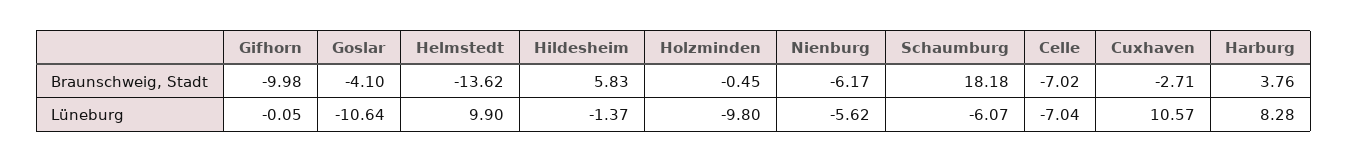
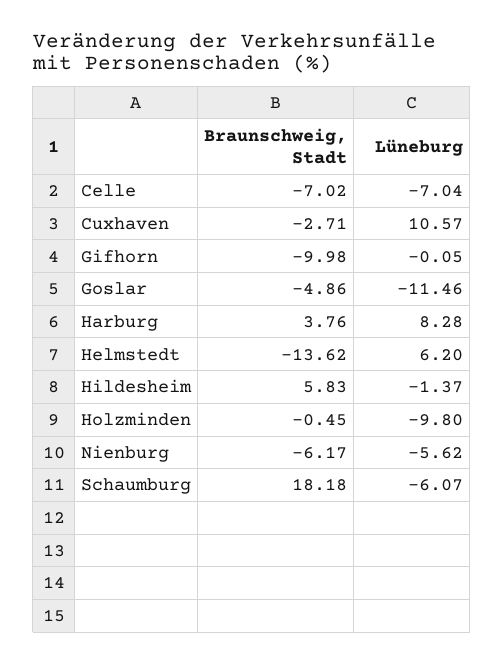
  {
    "Gifhorn": {
      "Braunschweig, Stadt": -9.98,
      "Lüneburg": -0.05
    },
    "Goslar": {
-     "Braunschweig, Stadt": -4.1,
+     "Braunschweig, Stadt": -4.86,
-     "Lüneburg": -10.64
+     "Lüneburg": -11.46
    },
    "Helmstedt": {
      "Braunschweig, Stadt": -13.62,
-     "Lüneburg": 9.9
+     "Lüneburg": 6.2
    },
    "Hildesheim": {
      "Braunschweig, Stadt": 5.83,
      "Lüneburg": -1.37
    },
    "Holzminden": {
      "Braunschweig, Stadt": -0.45,
      "Lüneburg": -9.8
    },
    "Nienburg": {
      "Braunschweig, Stadt": -6.17,
      "Lüneburg": -5.62
    },
    "Schaumburg": {
      "Braunschweig, Stadt": 18.18,
      "Lüneburg": -6.07
    },
    "Celle": {
      "Braunschweig, Stadt": -7.02,
      "Lüneburg": -7.04
    },
    "Cuxhaven": {
      "Braunschweig, Stadt": -2.71,
      "Lüneburg": 10.57
    },
    "Harburg": {
      "Braunschweig, Stadt": 3.76,
      "Lüneburg": 8.28
    }
  }

